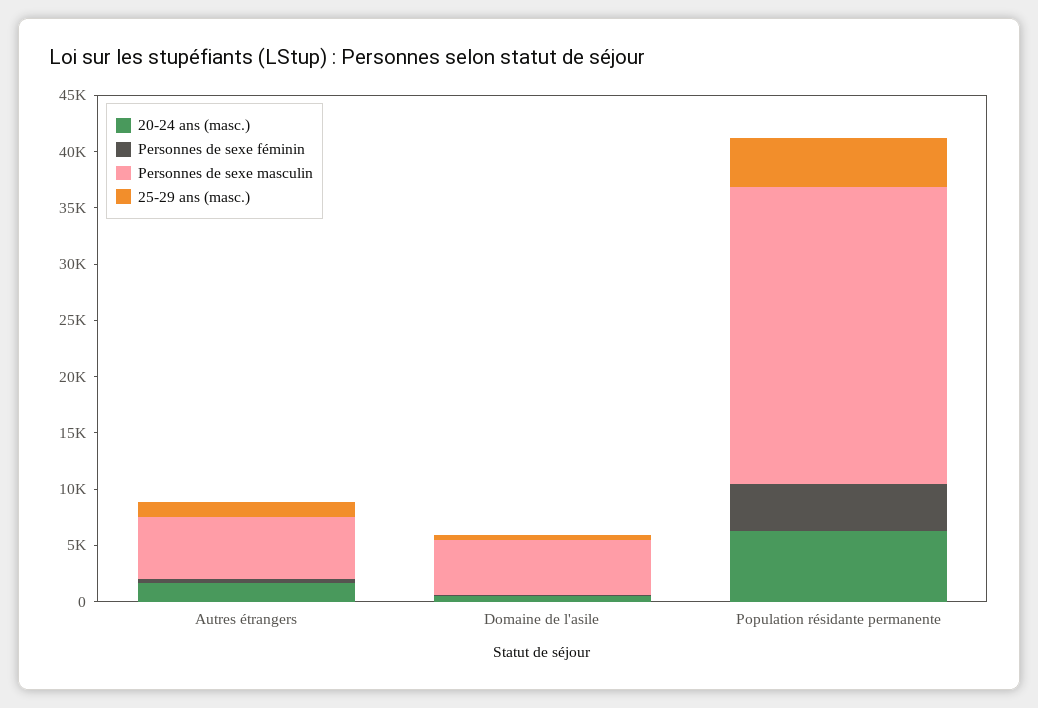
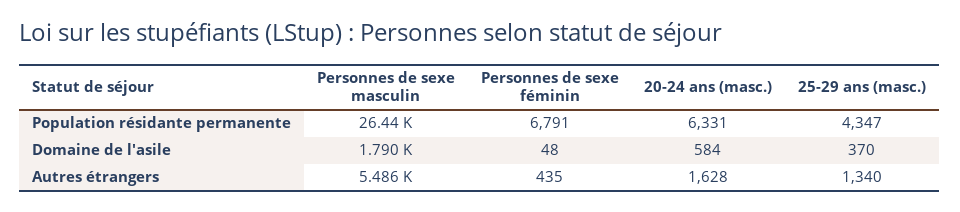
  {
    "20-24 ans (masc.)": {
      "Autres étrangers": 1628,
      "Domaine de l'asile": 584,
      "Population résidante permanente": 6331
    },
    "Personnes de sexe féminin": {
      "Autres étrangers": 435,
      "Domaine de l'asile": 48,
-     "Population résidante permanente": 4000
+     "Population résidante permanente": 6791
    },
    "Personnes de sexe masculin": {
      "Autres étrangers": 5486,
-     "Domaine de l'asile": 5000,
+     "Domaine de l'asile": 1790,
      "Population résidante permanente": 26440
    },
    "25-29 ans (masc.)": {
      "Autres étrangers": 1340,
      "Domaine de l'asile": 370,
      "Population résidante permanente": 4347
    }
  }

